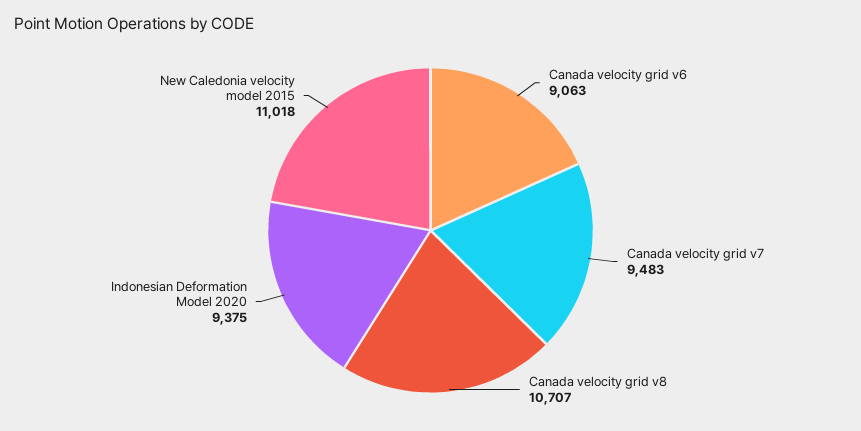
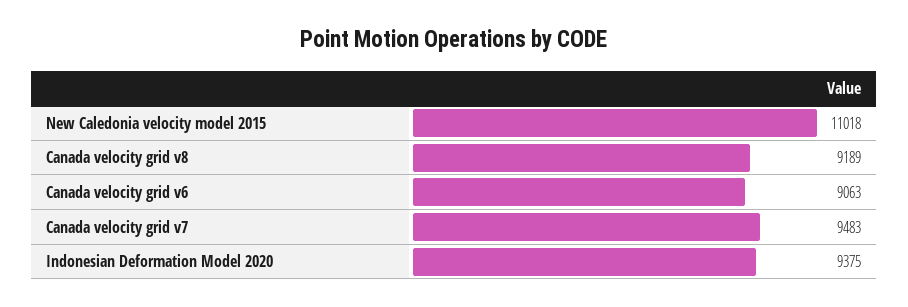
  {
    "Canada velocity grid v6": 9063,
    "Canada velocity grid v7": 9483,
-   "Canada velocity grid v8": 10707,
+   "Canada velocity grid v8": 9189,
    "Indonesian Deformation Model 2020": 9375,
    "New Caledonia velocity model 2015": 11018
  }

